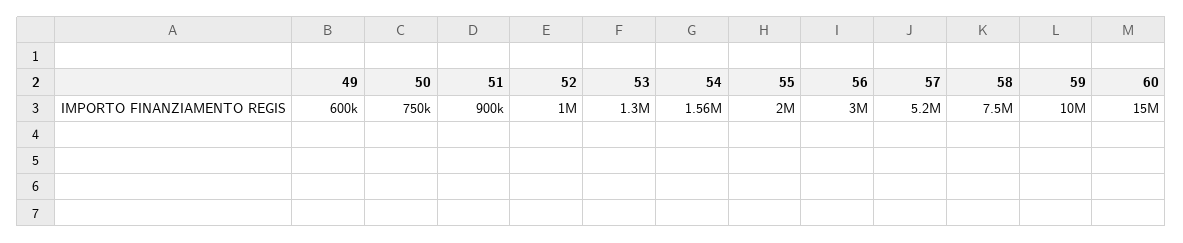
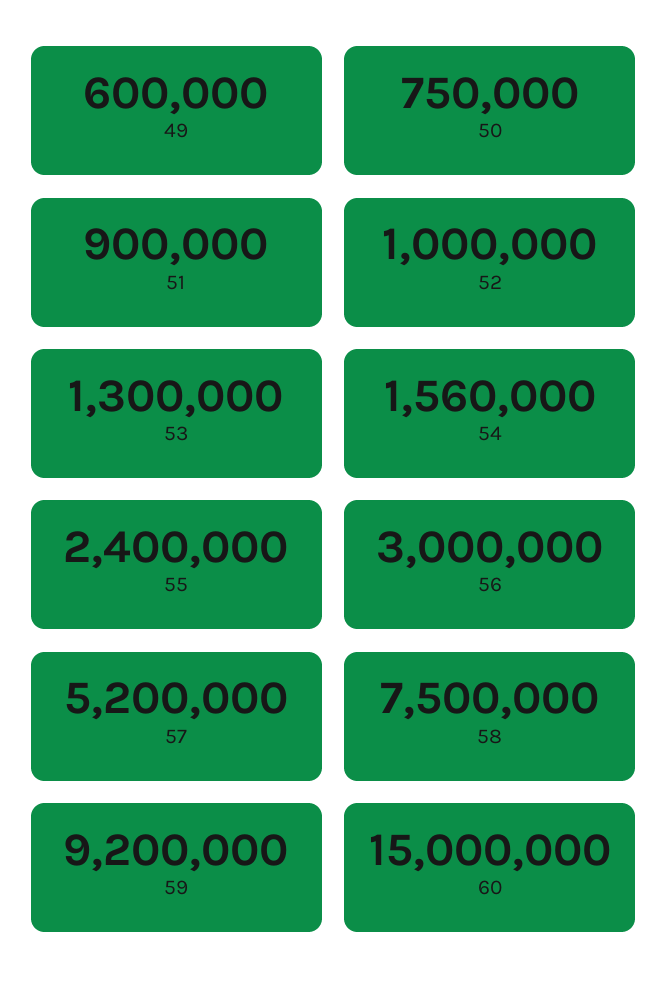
  {
    "49": 600000,
    "50": 750000,
    "51": 900000,
    "52": 1000000,
    "53": 1300000,
    "54": 1560000,
-   "55": 2000000,
+   "55": 2400000,
    "56": 3000000,
    "57": 5200000,
    "58": 7500000,
-   "59": 10000000,
+   "59": 9200000,
    "60": 15000000
  }

